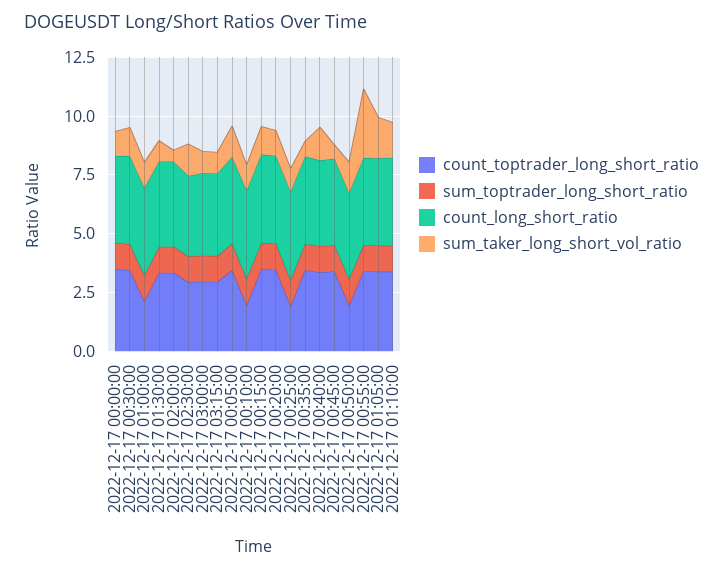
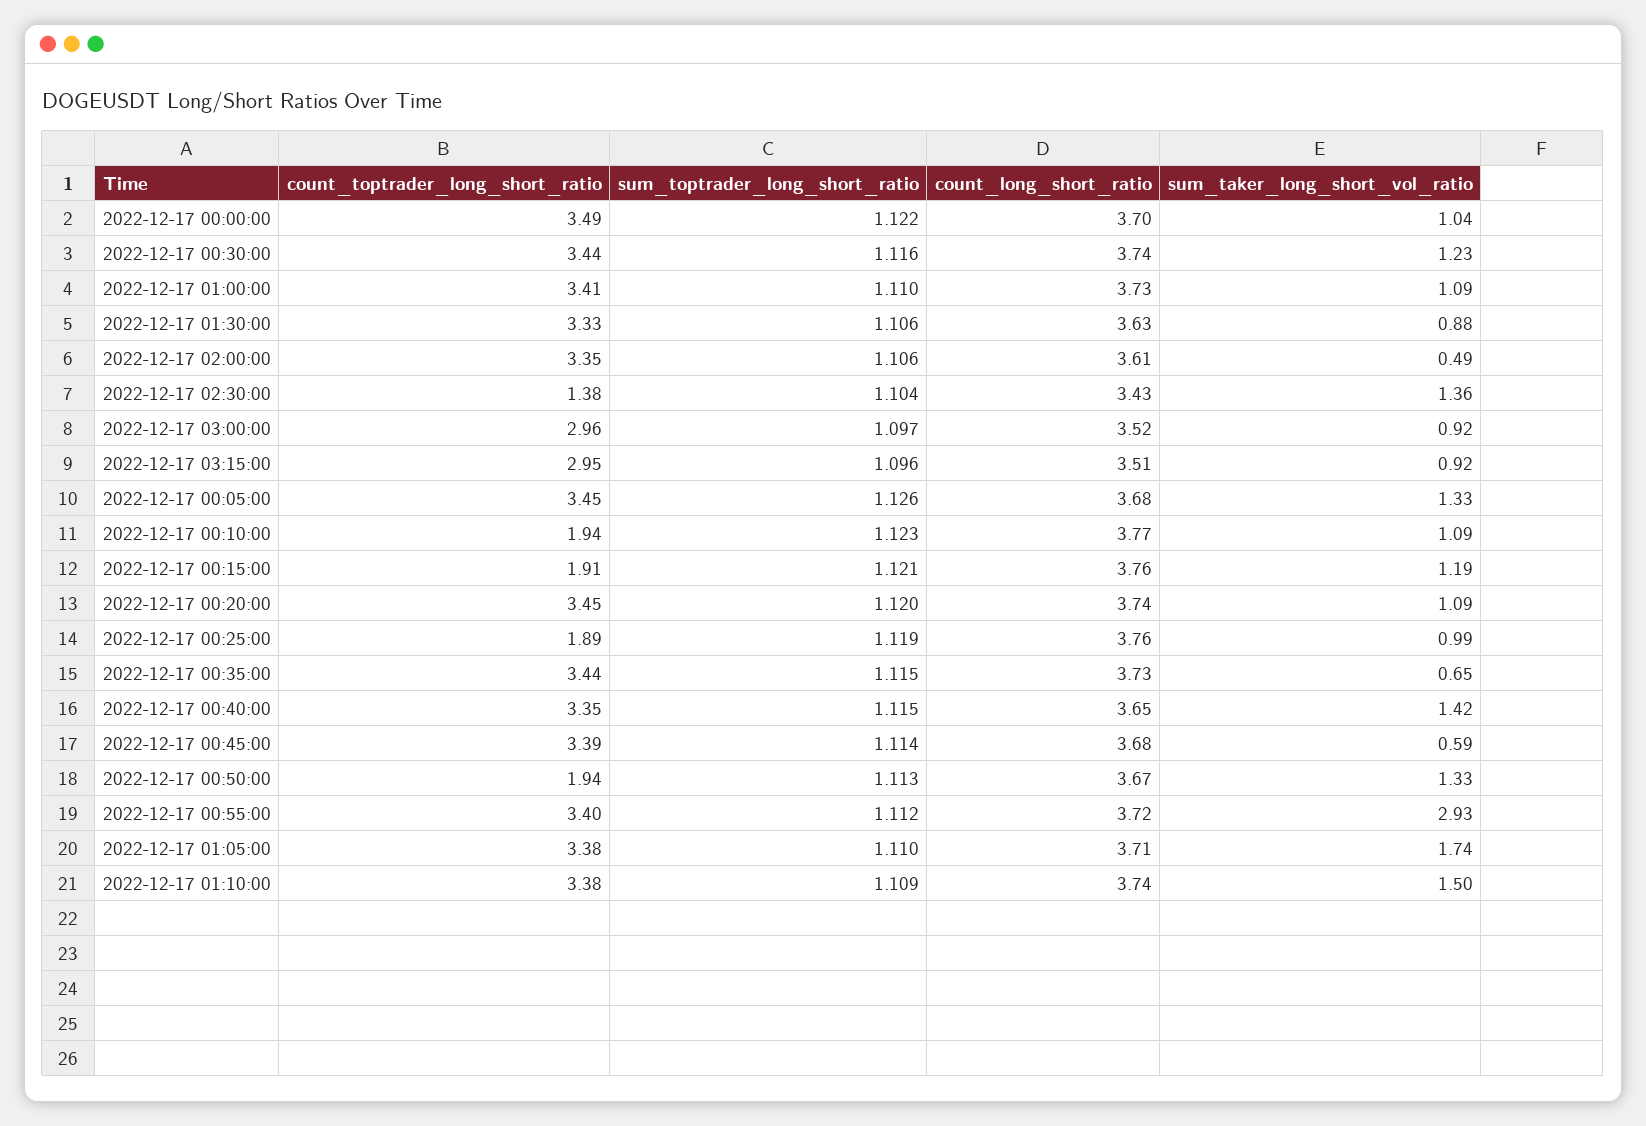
  {
    "count_toptrader_long_short_ratio": {
      "2022-12-17 00:00:00": 3.49,
      "2022-12-17 00:30:00": 3.44,
-     "2022-12-17 01:00:00": 2,
+     "2022-12-17 01:00:00": 3.41,
      "2022-12-17 01:30:00": 3.33,
      "2022-12-17 02:00:00": 3.35,
-     "2022-12-17 02:30:00": 3,
+     "2022-12-17 02:30:00": 1.38,
      "2022-12-17 03:00:00": 2.96,
      "2022-12-17 03:15:00": 2.95,
      "2022-12-17 00:05:00": 3.45,
      "2022-12-17 00:10:00": 1.94,
-     "2022-12-17 00:15:00": 3.5,
+     "2022-12-17 00:15:00": 1.91,
      "2022-12-17 00:20:00": 3.45,
      "2022-12-17 00:25:00": 1.89,
      "2022-12-17 00:35:00": 3.44,
      "2022-12-17 00:40:00": 3.35,
      "2022-12-17 00:45:00": 3.39,
      "2022-12-17 00:50:00": 1.94,
      "2022-12-17 00:55:00": 3.4,
      "2022-12-17 01:05:00": 3.38,
      "2022-12-17 01:10:00": 3.38
    },
    "sum_toptrader_long_short_ratio": {
      "2022-12-17 00:00:00": 1.122,
      "2022-12-17 00:30:00": 1.116,
      "2022-12-17 01:00:00": 1.11,
      "2022-12-17 01:30:00": 1.106,
      "2022-12-17 02:00:00": 1.106,
      "2022-12-17 02:30:00": 1.104,
      "2022-12-17 03:00:00": 1.097,
      "2022-12-17 03:15:00": 1.096,
      "2022-12-17 00:05:00": 1.126,
      "2022-12-17 00:10:00": 1.123,
      "2022-12-17 00:15:00": 1.121,
      "2022-12-17 00:20:00": 1.12,
      "2022-12-17 00:25:00": 1.119,
      "2022-12-17 00:35:00": 1.115,
      "2022-12-17 00:40:00": 1.115,
      "2022-12-17 00:45:00": 1.114,
      "2022-12-17 00:50:00": 1.113,
      "2022-12-17 00:55:00": 1.112,
      "2022-12-17 01:05:00": 1.11,
      "2022-12-17 01:10:00": 1.109
    },
    "count_long_short_ratio": {
      "2022-12-17 00:00:00": 3.7,
      "2022-12-17 00:30:00": 3.74,
      "2022-12-17 01:00:00": 3.73,
      "2022-12-17 01:30:00": 3.63,
      "2022-12-17 02:00:00": 3.61,
      "2022-12-17 02:30:00": 3.43,
      "2022-12-17 03:00:00": 3.52,
      "2022-12-17 03:15:00": 3.51,
      "2022-12-17 00:05:00": 3.68,
      "2022-12-17 00:10:00": 3.77,
      "2022-12-17 00:15:00": 3.76,
      "2022-12-17 00:20:00": 3.74,
      "2022-12-17 00:25:00": 3.76,
      "2022-12-17 00:35:00": 3.73,
      "2022-12-17 00:40:00": 3.65,
      "2022-12-17 00:45:00": 3.68,
      "2022-12-17 00:50:00": 3.67,
      "2022-12-17 00:55:00": 3.72,
      "2022-12-17 01:05:00": 3.71,
      "2022-12-17 01:10:00": 3.74
    },
    "sum_taker_long_short_vol_ratio": {
      "2022-12-17 00:00:00": 1.04,
      "2022-12-17 00:30:00": 1.23,
      "2022-12-17 01:00:00": 1.09,
      "2022-12-17 01:30:00": 0.88,
      "2022-12-17 02:00:00": 0.49,
      "2022-12-17 02:30:00": 1.36,
      "2022-12-17 03:00:00": 0.92,
      "2022-12-17 03:15:00": 0.92,
      "2022-12-17 00:05:00": 1.33,
      "2022-12-17 00:10:00": 1.09,
      "2022-12-17 00:15:00": 1.19,
      "2022-12-17 00:20:00": 1.09,
      "2022-12-17 00:25:00": 0.99,
      "2022-12-17 00:35:00": 0.65,
      "2022-12-17 00:40:00": 1.42,
      "2022-12-17 00:45:00": 0.59,
      "2022-12-17 00:50:00": 1.33,
      "2022-12-17 00:55:00": 2.93,
      "2022-12-17 01:05:00": 1.74,
      "2022-12-17 01:10:00": 1.5
    }
  }

